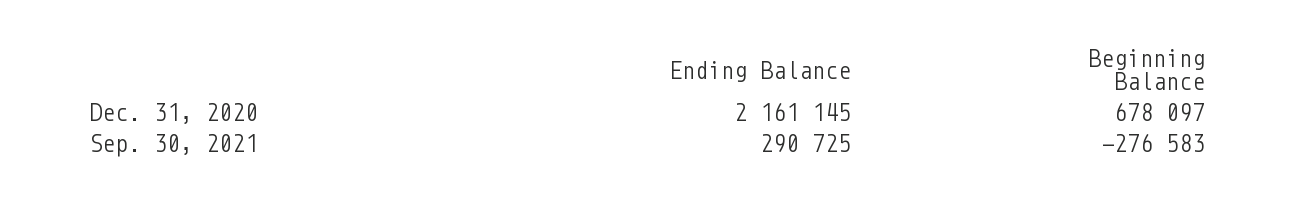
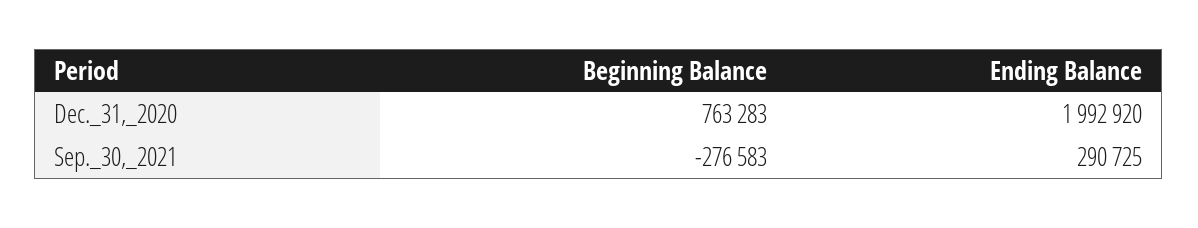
  {
    "Ending Balance": {
-     "Dec. 31, 2020": 2161145,
+     "Dec. 31, 2020": 1992920,
      "Sep. 30, 2021": 290725
    },
    "Beginning Balance": {
-     "Dec. 31, 2020": 678097,
+     "Dec. 31, 2020": 763283,
      "Sep. 30, 2021": -276583
    }
  }

